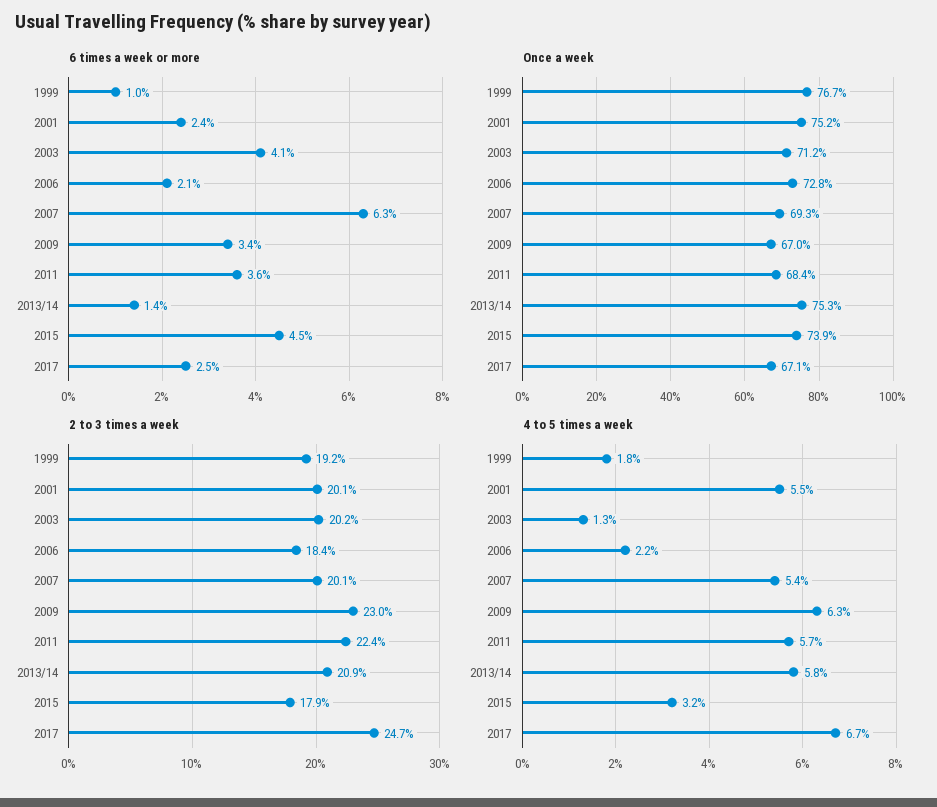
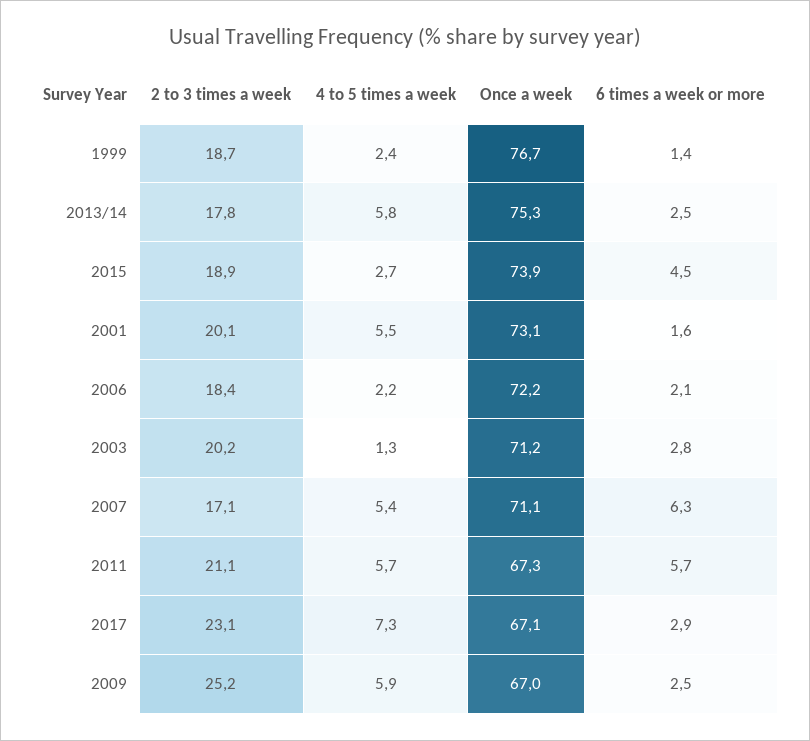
  {
    "6 times a week or more": {
-     "1999": 1,
+     "1999": 1.4,
-     "2001": 2.4,
+     "2001": 1.6,
-     "2003": 4.1,
+     "2003": 2.8,
      "2006": 2.1,
      "2007": 6.3,
-     "2009": 3.4,
+     "2009": 2.5,
-     "2011": 3.6,
+     "2011": 5.7,
-     "2013/14": 1.4,
+     "2013/14": 2.5,
      "2015": 4.5,
-     "2017": 2.5
+     "2017": 2.9
    },
    "Once a week": {
      "1999": 76.7,
-     "2001": 75.2,
+     "2001": 73.1,
      "2003": 71.2,
-     "2006": 72.8,
+     "2006": 72.2,
-     "2007": 69.3,
+     "2007": 71.1,
      "2009": 67,
-     "2011": 68.4,
+     "2011": 67.3,
      "2013/14": 75.3,
      "2015": 73.9,
      "2017": 67.1
    },
    "2 to 3 times a week": {
-     "1999": 19.2,
+     "1999": 18.7,
      "2001": 20.1,
      "2003": 20.2,
      "2006": 18.4,
-     "2007": 20.1,
+     "2007": 17.1,
-     "2009": 23,
+     "2009": 25.2,
-     "2011": 22.4,
+     "2011": 21.1,
-     "2013/14": 20.9,
+     "2013/14": 17.8,
-     "2015": 17.9,
+     "2015": 18.9,
-     "2017": 24.7
+     "2017": 23.1
    },
    "4 to 5 times a week": {
-     "1999": 1.8,
+     "1999": 2.4,
      "2001": 5.5,
      "2003": 1.3,
      "2006": 2.2,
      "2007": 5.4,
-     "2009": 6.3,
+     "2009": 5.9,
      "2011": 5.7,
      "2013/14": 5.8,
-     "2015": 3.2,
+     "2015": 2.7,
-     "2017": 6.7
+     "2017": 7.3
    }
  }

